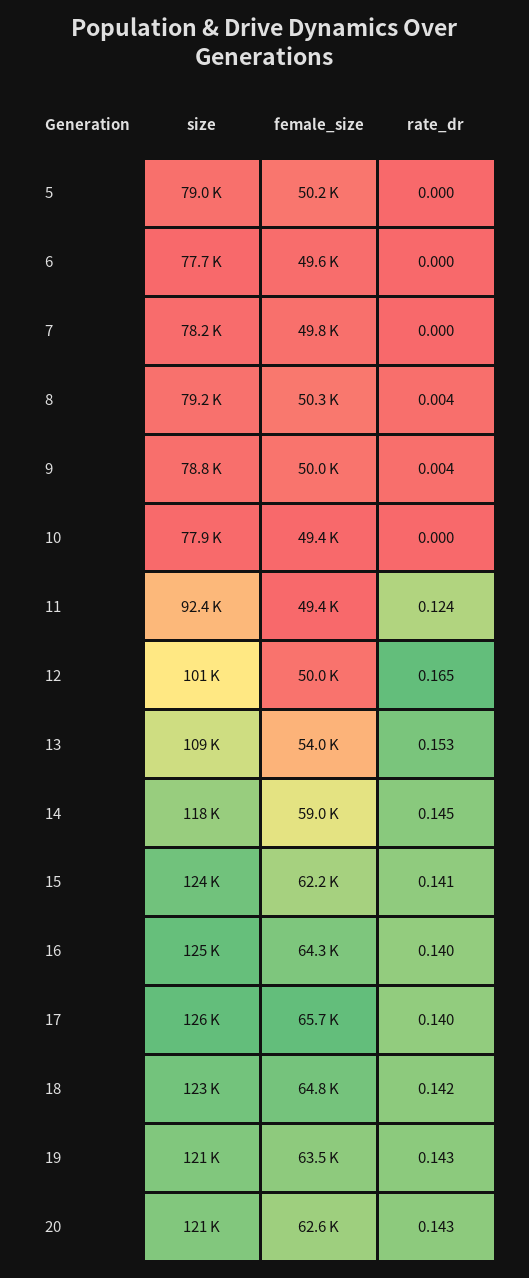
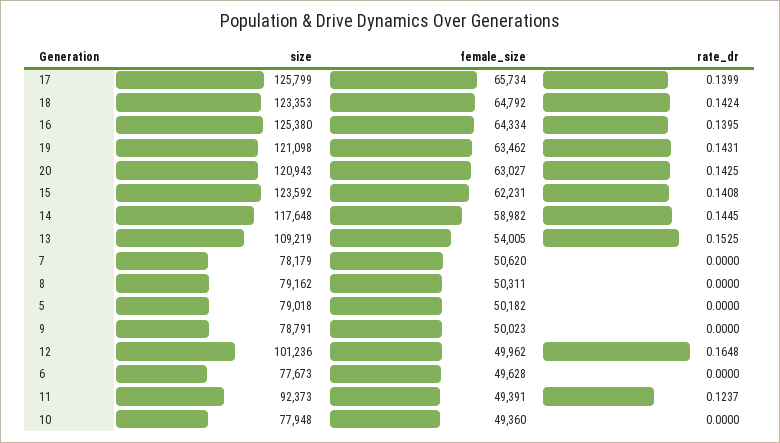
  {
    "size": {
      "5": 79018,
      "6": 77673,
      "7": 78179,
      "8": 79162,
      "9": 78791,
      "10": 77948,
      "11": 92373,
      "12": 101236,
      "13": 109219,
      "14": 117648,
      "15": 123592,
      "16": 125380,
      "17": 125799,
      "18": 123353,
      "19": 121098,
      "20": 120943
    },
    "female_size": {
      "5": 50182,
      "6": 49628,
-     "7": 49800,
+     "7": 50620,
      "8": 50311,
      "9": 50023,
      "10": 49360,
      "11": 49391,
      "12": 49962,
      "13": 54005,
      "14": 58982,
      "15": 62231,
      "16": 64334,
      "17": 65734,
      "18": 64792,
      "19": 63462,
-     "20": 62600
+     "20": 63027
    },
    "rate_dr": {
      "5": 0,
      "6": 0,
      "7": 0,
-     "8": 0.004,
+     "8": 0,
-     "9": 0.004,
+     "9": 0,
      "10": 0,
      "11": 0.1237,
      "12": 0.1648,
      "13": 0.1525,
      "14": 0.1445,
      "15": 0.1408,
      "16": 0.1395,
      "17": 0.1399,
      "18": 0.1424,
      "19": 0.1431,
      "20": 0.1425
    }
  }

